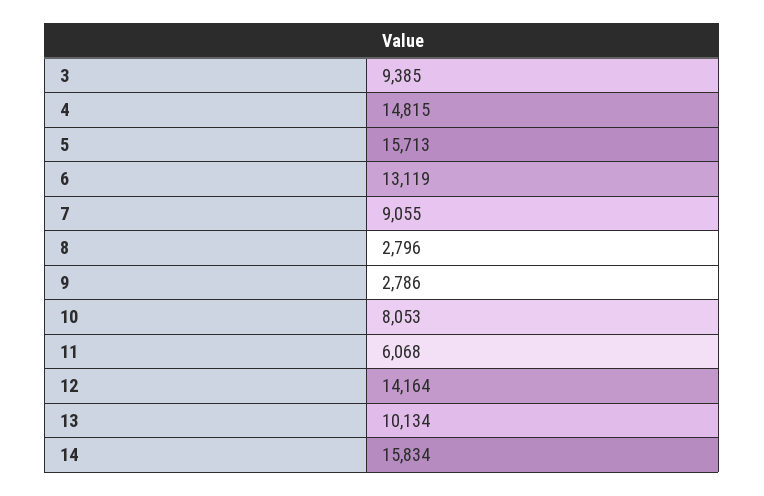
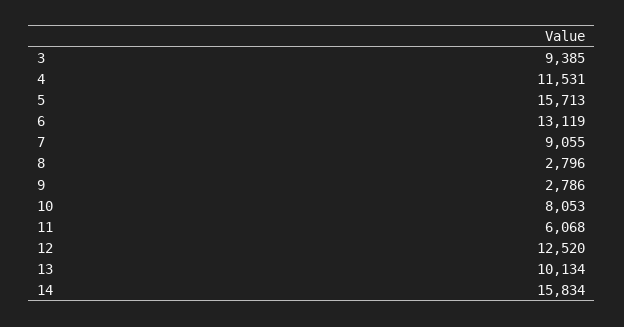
  {
    "3": 9385,
-   "4": 14815,
+   "4": 11531,
    "5": 15713,
    "6": 13119,
    "7": 9055,
    "8": 2796,
    "9": 2786,
    "10": 8053,
    "11": 6068,
-   "12": 14164,
+   "12": 12520,
    "13": 10134,
    "14": 15834
  }

